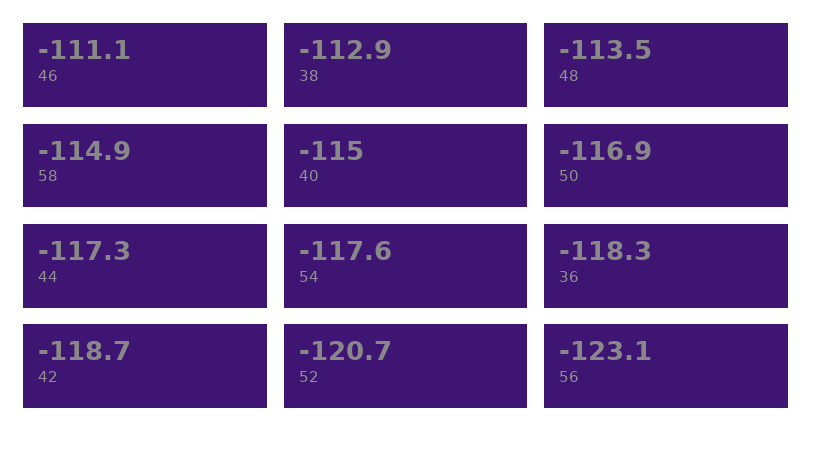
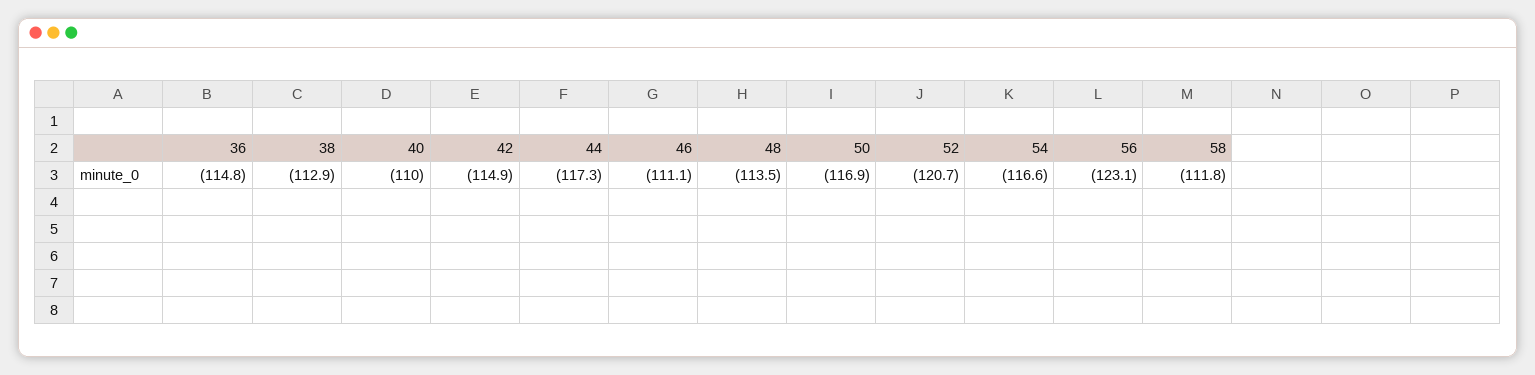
  {
    "46": -111.1,
    "38": -112.9,
    "48": -113.5,
-   "58": -114.9,
+   "58": -111.8,
-   "40": -115,
+   "40": -110,
    "50": -116.9,
    "44": -117.3,
-   "54": -117.6,
+   "54": -116.6,
-   "36": -118.3,
+   "36": -114.8,
-   "42": -118.7,
+   "42": -114.9,
    "52": -120.7,
    "56": -123.1
  }

